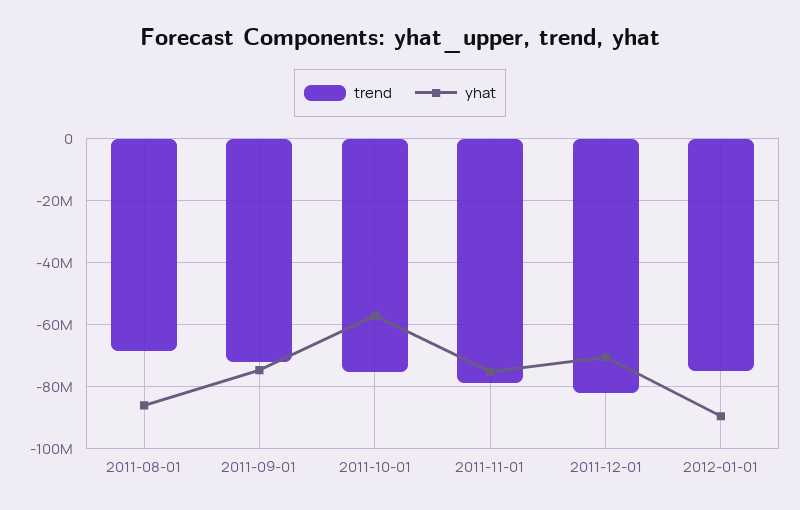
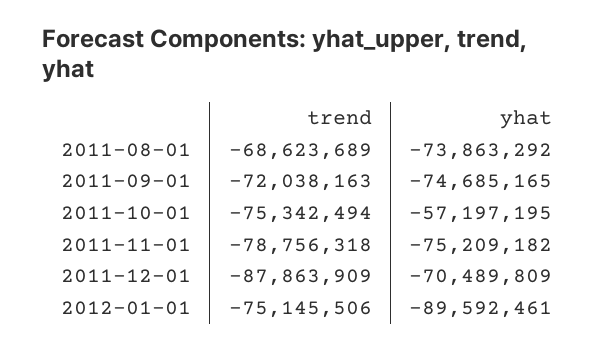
  {
    "trend": {
      "2011-08-01": -68623689,
      "2011-09-01": -72038163,
      "2011-10-01": -75342494,
      "2011-11-01": -78756318,
-     "2011-12-01": -82000000,
+     "2011-12-01": -87863909,
      "2012-01-01": -75145506
    },
    "yhat": {
-     "2011-08-01": -86000000,
+     "2011-08-01": -73863292,
      "2011-09-01": -74685165,
      "2011-10-01": -57197195,
      "2011-11-01": -75209182,
      "2011-12-01": -70489809,
      "2012-01-01": -89592461
    }
  }

